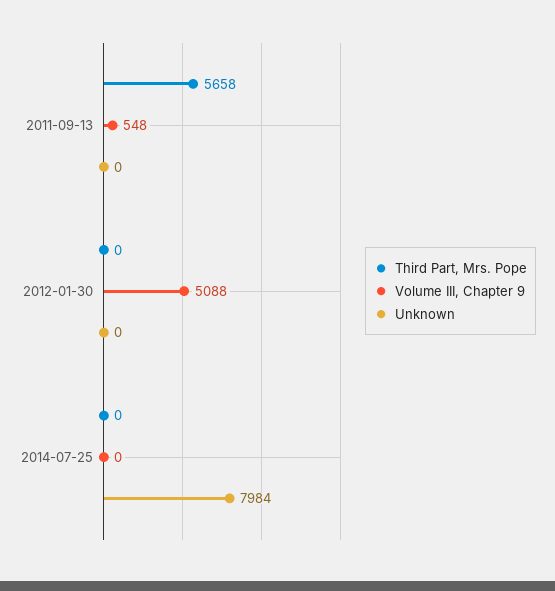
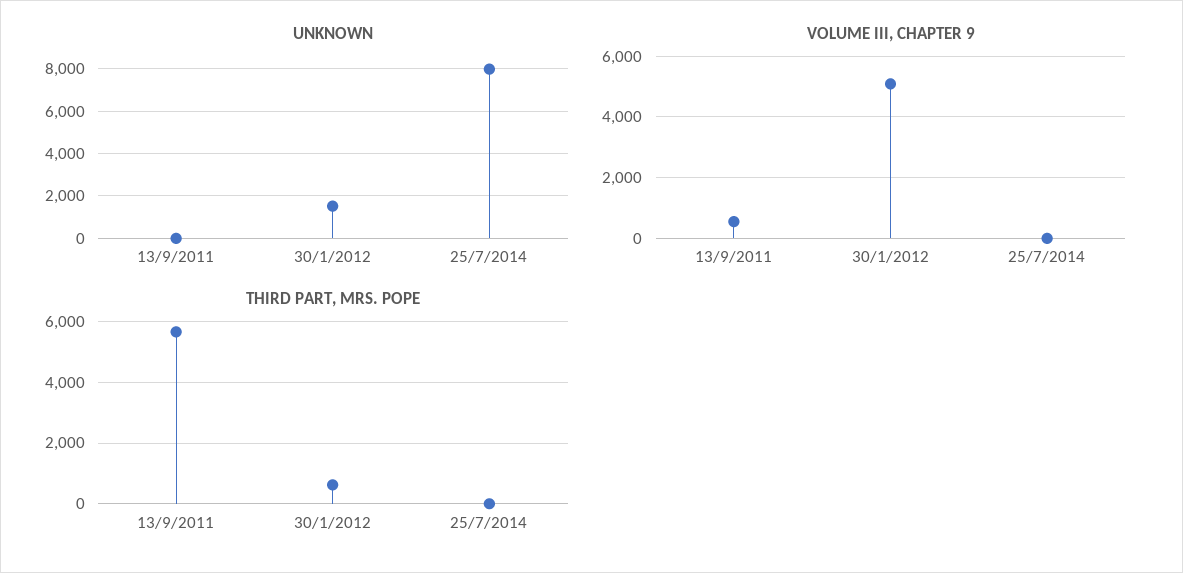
  {
    "Third Part, Mrs. Pope": {
      "2011-09-13": 5658,
-     "2012-01-30": 0,
+     "2012-01-30": 600,
      "2014-07-25": 0
    },
    "Volume III, Chapter 9": {
      "2011-09-13": 548,
      "2012-01-30": 5088,
      "2014-07-25": 0
    },
    "Unknown": {
      "2011-09-13": 0,
-     "2012-01-30": 0,
+     "2012-01-30": 1500,
      "2014-07-25": 7984
    }
  }

